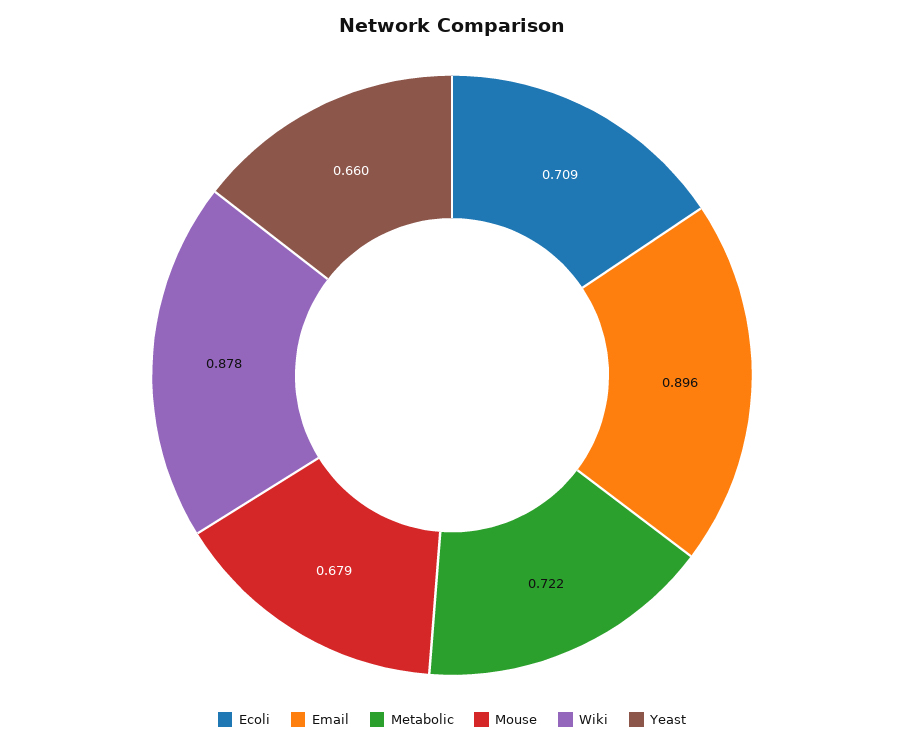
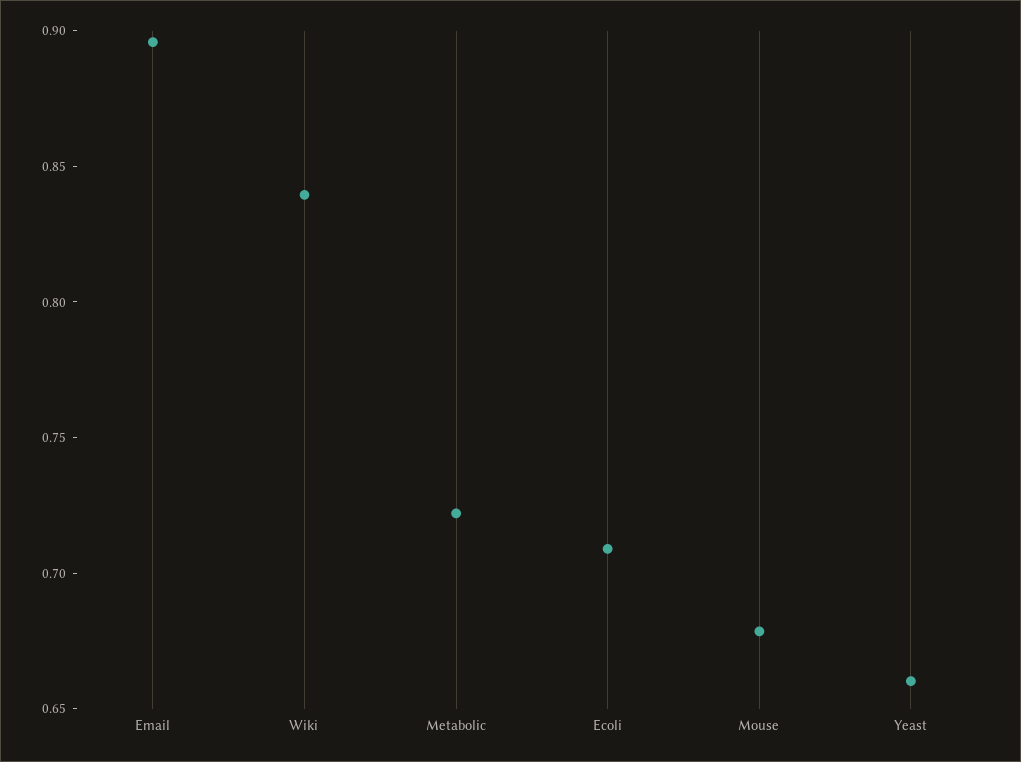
  {
    "Ecoli": 0.709,
    "Email": 0.896,
    "Metabolic": 0.722,
    "Mouse": 0.679,
-   "Wiki": 0.878,
+   "Wiki": 0.84,
    "Yeast": 0.66
  }

